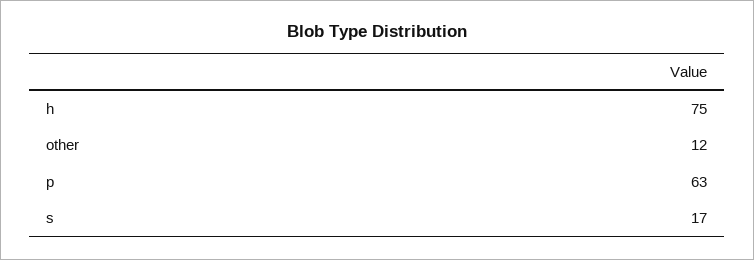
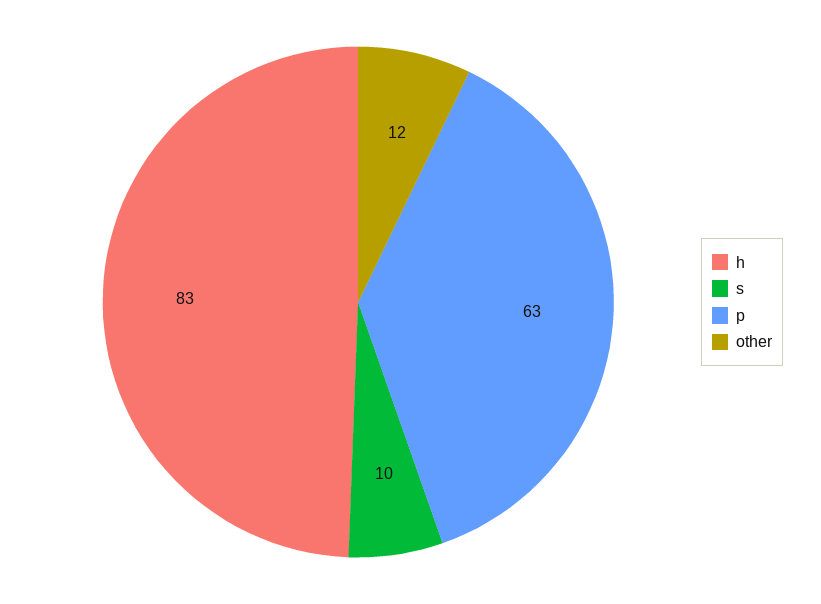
  {
-   "h": 75,
+   "h": 83,
    "other": 12,
    "p": 63,
-   "s": 17
+   "s": 10
  }

